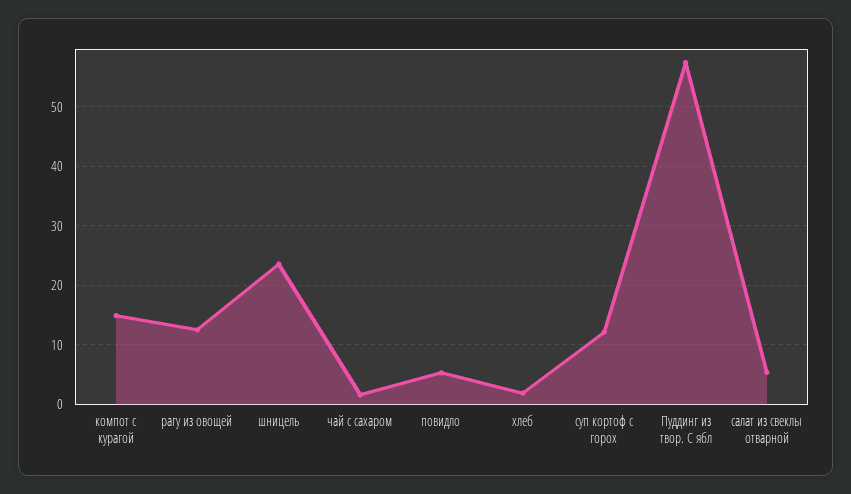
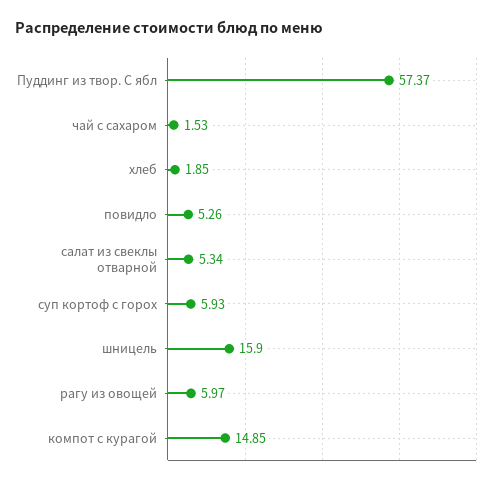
  {
    "компот с курагой": 14.85,
-   "рагу из овощей": 12,
+   "рагу из овощей": 5.97,
-   "шницель": 24,
+   "шницель": 15.9,
    "чай с сахаром": 1.53,
    "повидло": 5.26,
    "хлеб": 1.85,
-   "суп кортоф с горох": 12,
+   "суп кортоф с горох": 5.93,
    "Пуддинг из твор. С ябл": 57.37,
    "салат из свеклы отварной": 5.34
  }

